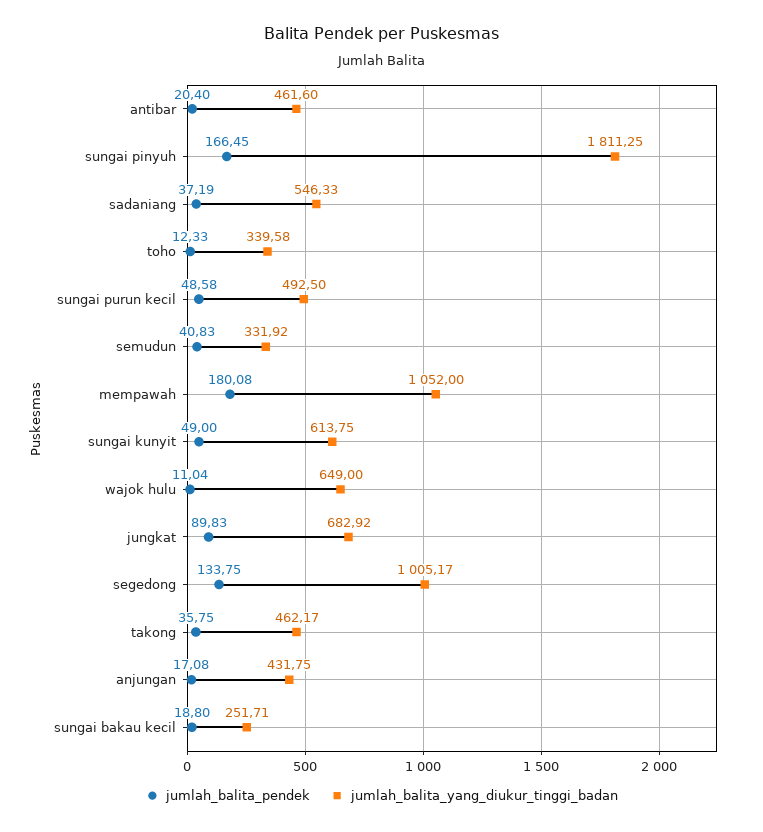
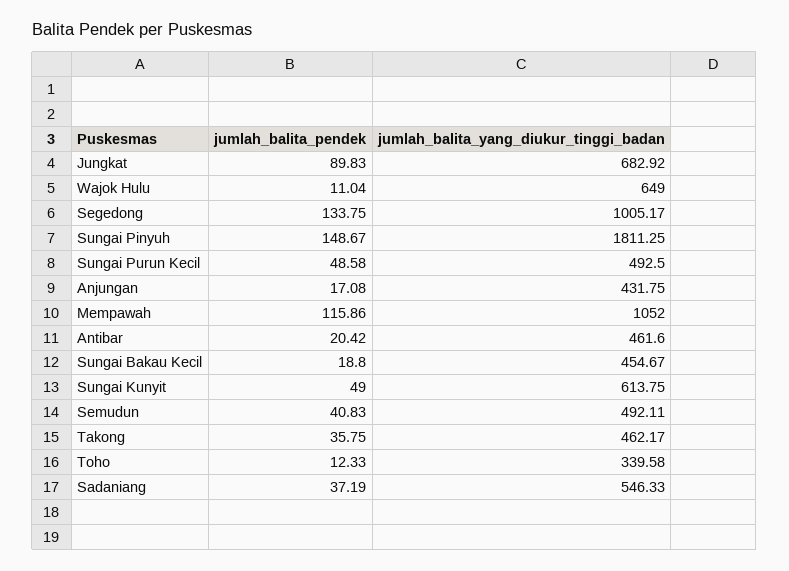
  {
    "jumlah_balita_pendek": {
-     "antibar": 20.4,
+     "antibar": 20.42,
-     "sungai pinyuh": 166.45,
+     "sungai pinyuh": 148.67,
      "sadaniang": 37.19,
      "toho": 12.33,
      "sungai purun kecil": 48.58,
      "semudun": 40.83,
-     "mempawah": 180.08,
+     "mempawah": 115.86,
      "sungai kunyit": 49,
      "wajok hulu": 11.04,
      "jungkat": 89.83,
      "segedong": 133.75,
      "takong": 35.75,
      "anjungan": 17.08,
      "sungai bakau kecil": 18.8
    },
    "jumlah_balita_yang_diukur_tinggi_badan": {
      "antibar": 461.6,
      "sungai pinyuh": 1811.25,
      "sadaniang": 546.33,
      "toho": 339.58,
      "sungai purun kecil": 492.5,
-     "semudun": 331.92,
+     "semudun": 492.11,
      "mempawah": 1052,
      "sungai kunyit": 613.75,
      "wajok hulu": 649,
      "jungkat": 682.92,
      "segedong": 1005.17,
      "takong": 462.17,
      "anjungan": 431.75,
-     "sungai bakau kecil": 251.71
+     "sungai bakau kecil": 454.67
    }
  }

